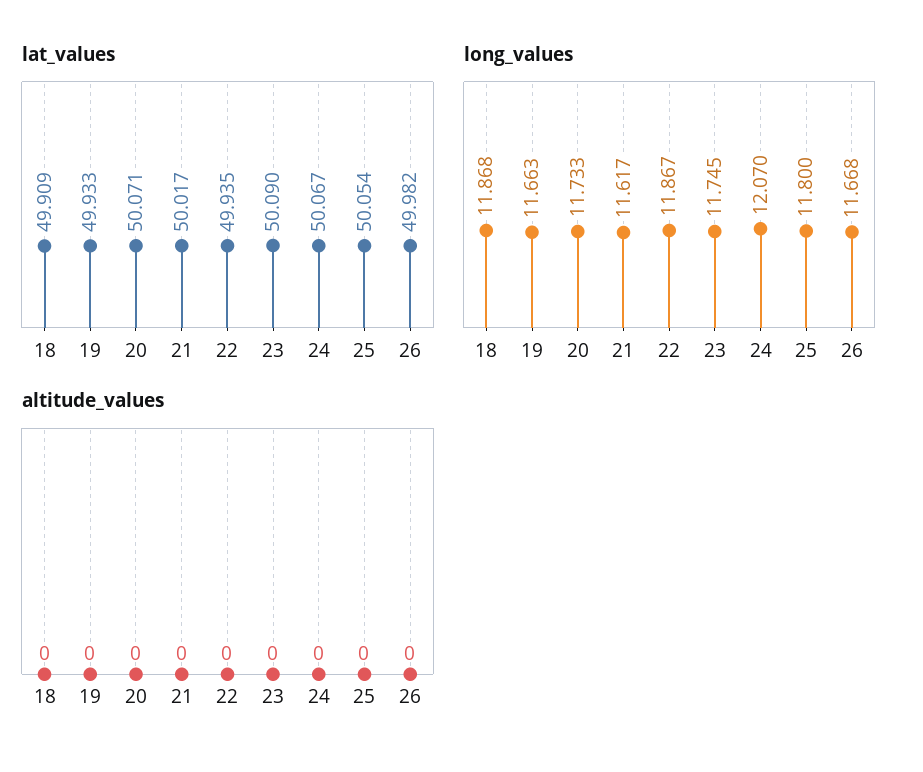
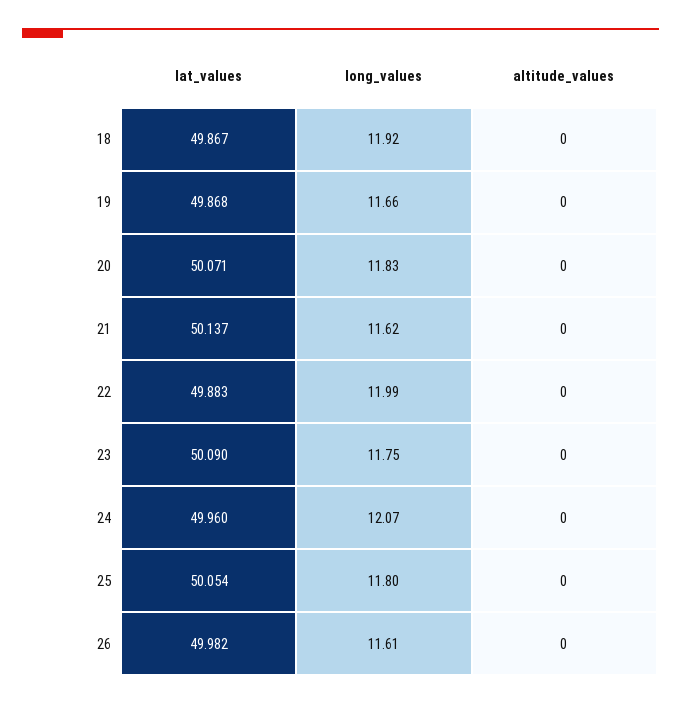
  {
    "lat_values": {
-     "18": 49.909,
+     "18": 49.867,
-     "19": 49.933,
+     "19": 49.868,
      "20": 50.071,
-     "21": 50.017,
+     "21": 50.137,
-     "22": 49.935,
+     "22": 49.883,
      "23": 50.09,
-     "24": 50.067,
+     "24": 49.96,
      "25": 50.054,
      "26": 49.982
    },
    "long_values": {
-     "18": 11.868,
+     "18": 11.92,
      "19": 11.663,
-     "20": 11.733,
+     "20": 11.83,
      "21": 11.617,
-     "22": 11.867,
+     "22": 11.99,
      "23": 11.745,
      "24": 12.07,
      "25": 11.8,
-     "26": 11.668
+     "26": 11.61
    },
    "altitude_values": {
      "18": 0,
      "19": 0,
      "20": 0,
      "21": 0,
      "22": 0,
      "23": 0,
      "24": 0,
      "25": 0,
      "26": 0
    }
  }

